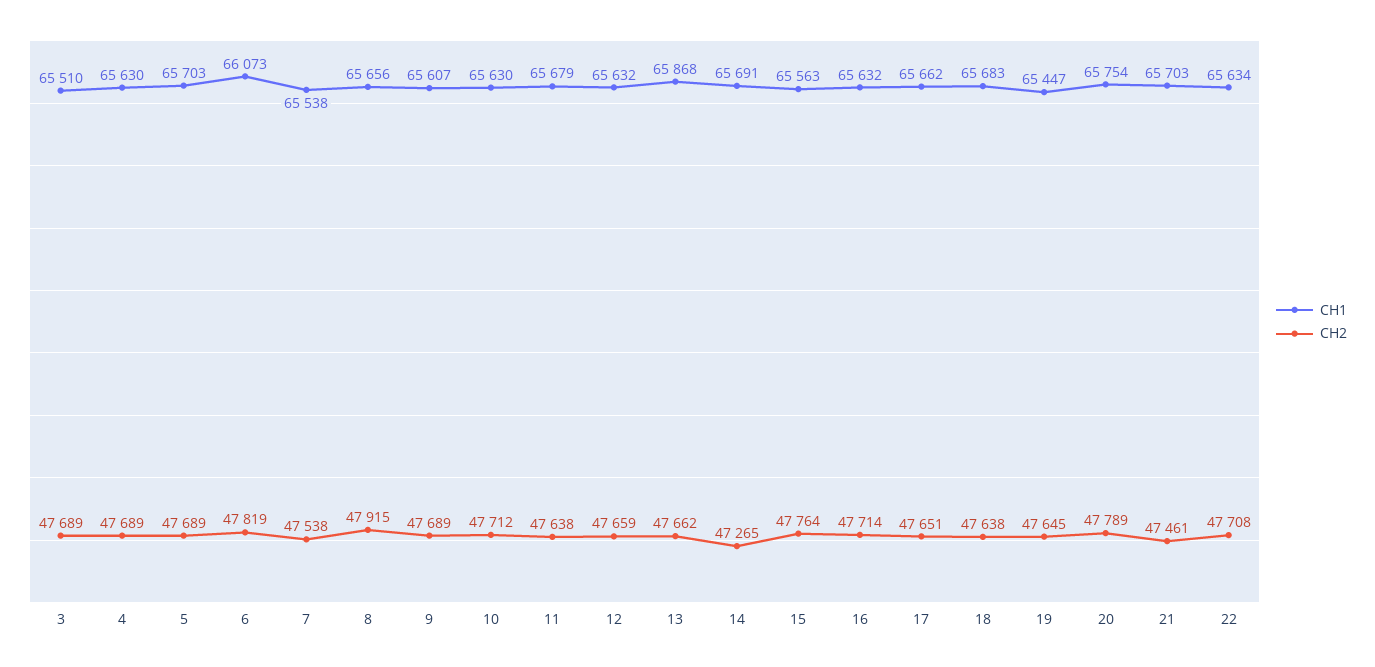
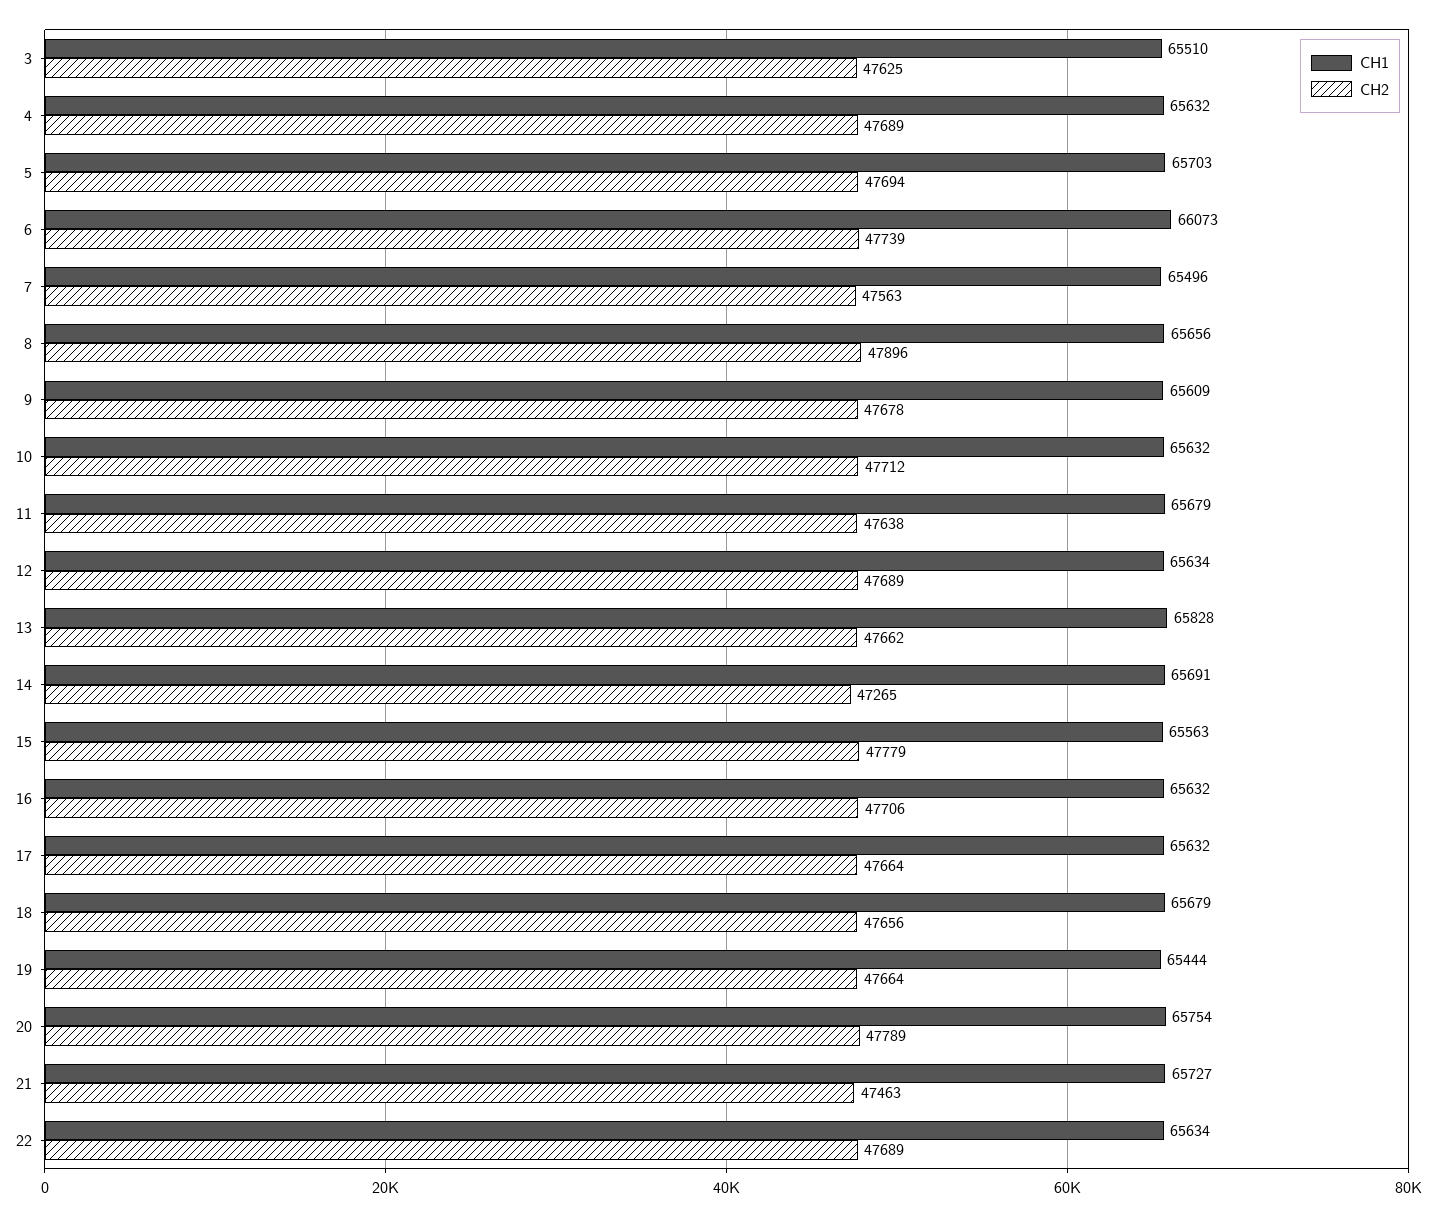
  {
    "CH1": {
      "3": 65510,
-     "4": 65630,
+     "4": 65632,
      "5": 65703,
      "6": 66073,
-     "7": 65538,
+     "7": 65496,
      "8": 65656,
-     "9": 65607,
+     "9": 65609,
-     "10": 65630,
+     "10": 65632,
      "11": 65679,
-     "12": 65632,
+     "12": 65634,
-     "13": 65868,
+     "13": 65828,
      "14": 65691,
      "15": 65563,
      "16": 65632,
-     "17": 65662,
+     "17": 65632,
-     "18": 65683,
+     "18": 65679,
-     "19": 65447,
+     "19": 65444,
      "20": 65754,
-     "21": 65703,
+     "21": 65727,
      "22": 65634
    },
    "CH2": {
-     "3": 47689,
+     "3": 47625,
      "4": 47689,
-     "5": 47689,
+     "5": 47694,
-     "6": 47819,
+     "6": 47739,
-     "7": 47538,
+     "7": 47563,
-     "8": 47915,
+     "8": 47896,
-     "9": 47689,
+     "9": 47678,
      "10": 47712,
      "11": 47638,
-     "12": 47659,
+     "12": 47689,
      "13": 47662,
      "14": 47265,
-     "15": 47764,
+     "15": 47779,
-     "16": 47714,
+     "16": 47706,
-     "17": 47651,
+     "17": 47664,
-     "18": 47638,
+     "18": 47656,
-     "19": 47645,
+     "19": 47664,
      "20": 47789,
-     "21": 47461,
+     "21": 47463,
-     "22": 47708
+     "22": 47689
    }
  }

